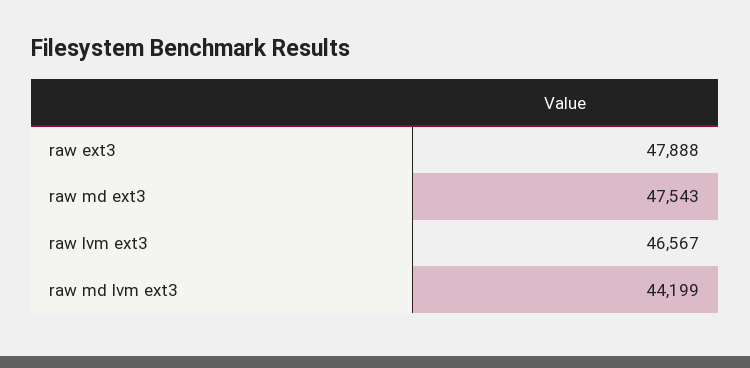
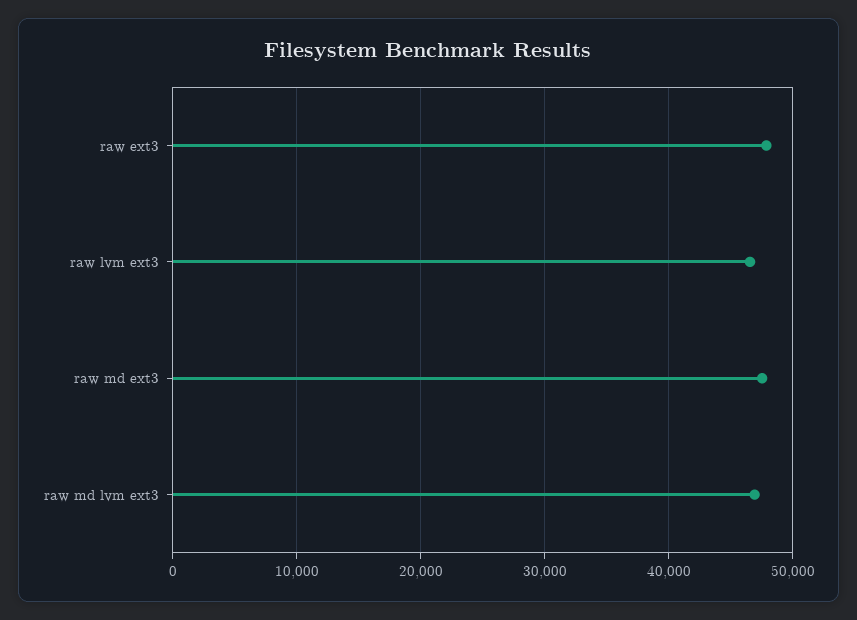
  {
    "raw ext3": 47888,
    "raw md ext3": 47543,
    "raw lvm ext3": 46567,
-   "raw md lvm ext3": 44199
+   "raw md lvm ext3": 47000
  }

